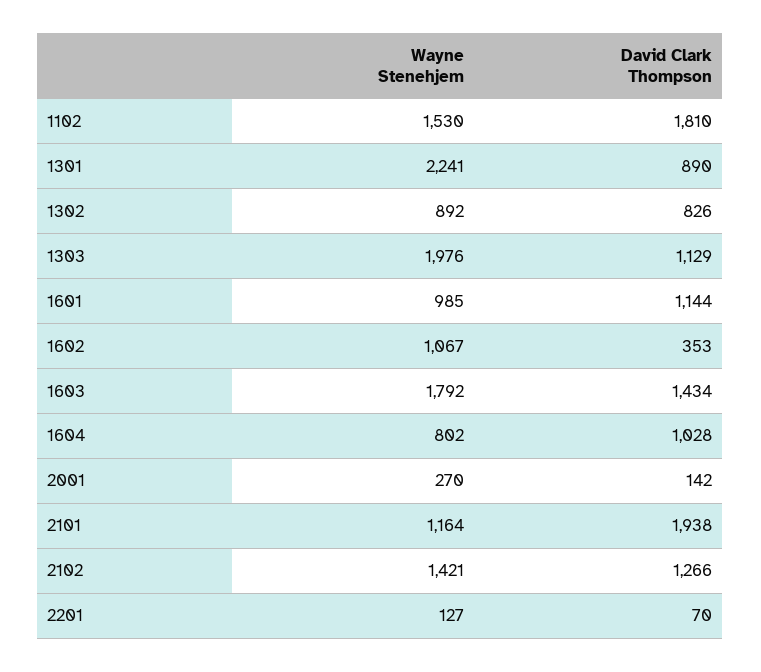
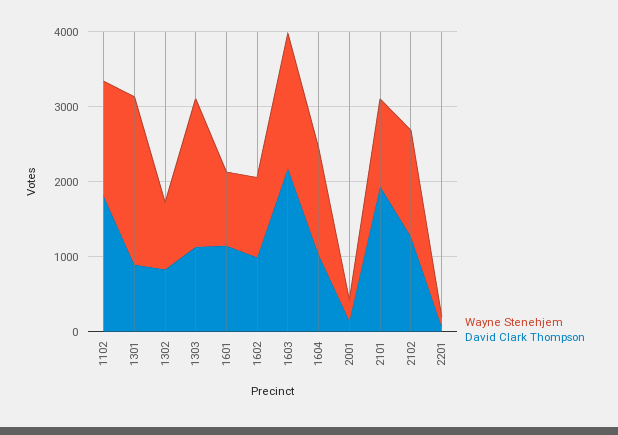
  {
    "Wayne Stenehjem": {
      "1102": 1530,
      "1301": 2241,
      "1302": 892,
      "1303": 1976,
      "1601": 985,
      "1602": 1067,
      "1603": 1792,
-     "1604": 802,
+     "1604": 1400,
      "2001": 270,
      "2101": 1164,
      "2102": 1421,
      "2201": 127
    },
    "David Clark Thompson": {
      "1102": 1810,
      "1301": 890,
      "1302": 826,
      "1303": 1129,
      "1601": 1144,
-     "1602": 353,
+     "1602": 1000,
-     "1603": 1434,
+     "1603": 2200,
      "1604": 1028,
      "2001": 142,
      "2101": 1938,
      "2102": 1266,
      "2201": 70
    }
  }

